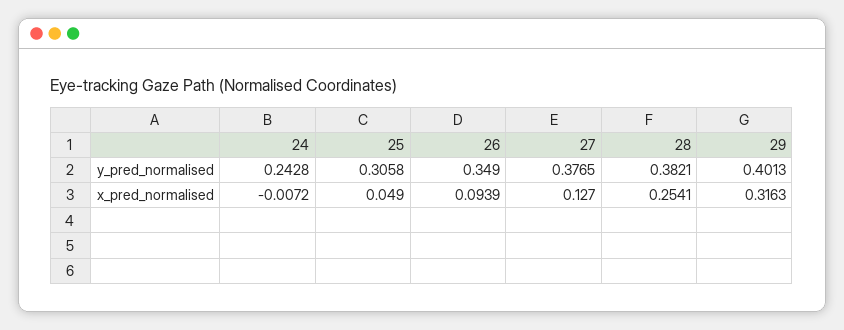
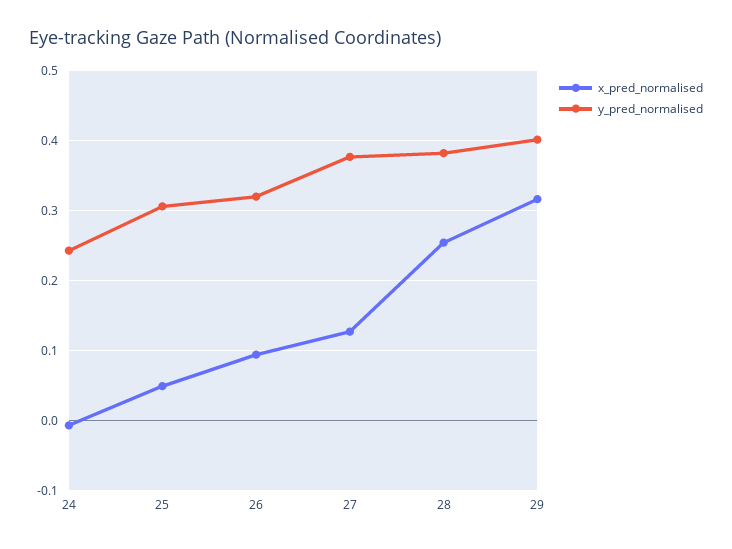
  {
    "y_pred_normalised": {
      "24": 0.2428,
      "25": 0.3058,
-     "26": 0.349,
+     "26": 0.32,
      "27": 0.3765,
      "28": 0.3821,
      "29": 0.4013
    },
    "x_pred_normalised": {
      "24": -0.0072,
      "25": 0.049,
      "26": 0.0939,
      "27": 0.127,
      "28": 0.2541,
      "29": 0.3163
    }
  }

